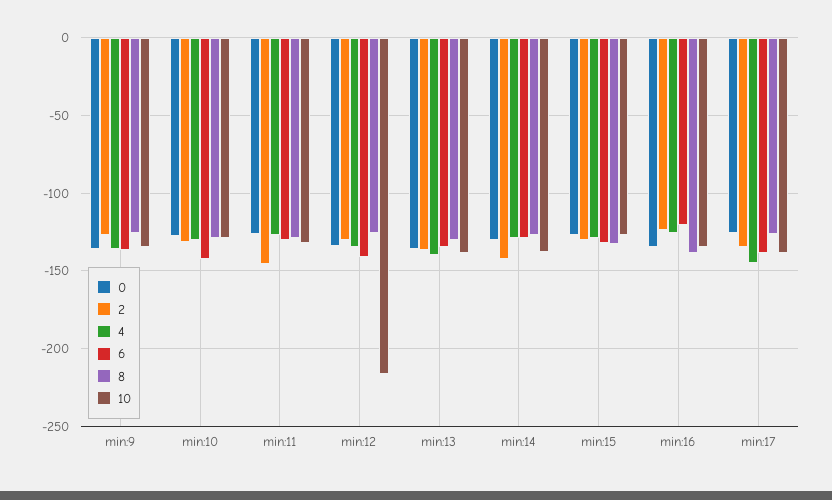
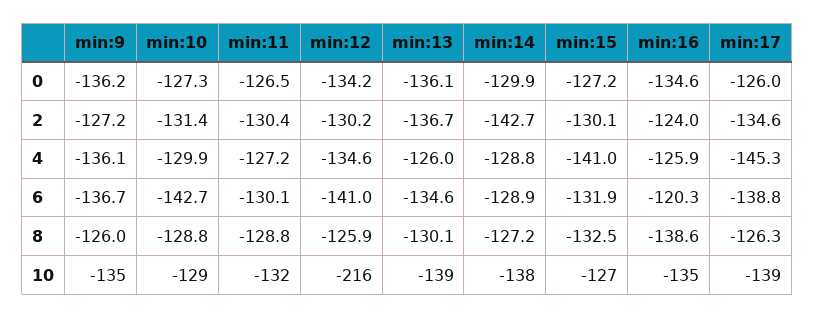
  {
    "0": {
      "min:9": -136.2,
      "min:10": -127.3,
      "min:11": -126.5,
      "min:12": -134.2,
      "min:13": -136.1,
      "min:14": -129.9,
      "min:15": -127.2,
      "min:16": -134.6,
      "min:17": -126
    },
    "2": {
      "min:9": -127.2,
      "min:10": -131.4,
-     "min:11": -145,
+     "min:11": -130.4,
      "min:12": -130.2,
      "min:13": -136.7,
      "min:14": -142.7,
      "min:15": -130.1,
      "min:16": -124,
      "min:17": -134.6
    },
    "4": {
      "min:9": -136.1,
      "min:10": -129.9,
      "min:11": -127.2,
      "min:12": -134.6,
-     "min:13": -140,
+     "min:13": -126,
      "min:14": -128.8,
-     "min:15": -130,
+     "min:15": -141,
      "min:16": -125.9,
      "min:17": -145.3
    },
    "6": {
      "min:9": -136.7,
      "min:10": -142.7,
      "min:11": -130.1,
      "min:12": -141,
      "min:13": -134.6,
      "min:14": -128.9,
      "min:15": -131.9,
      "min:16": -120.3,
      "min:17": -138.8
    },
    "8": {
      "min:9": -126,
      "min:10": -128.8,
      "min:11": -128.8,
      "min:12": -125.9,
      "min:13": -130.1,
      "min:14": -127.2,
      "min:15": -132.5,
      "min:16": -138.6,
      "min:17": -126.3
    },
    "10": {
      "min:9": -135,
      "min:10": -129,
      "min:11": -132,
      "min:12": -216,
      "min:13": -139,
      "min:14": -138,
      "min:15": -127,
      "min:16": -135,
      "min:17": -139
    }
  }

